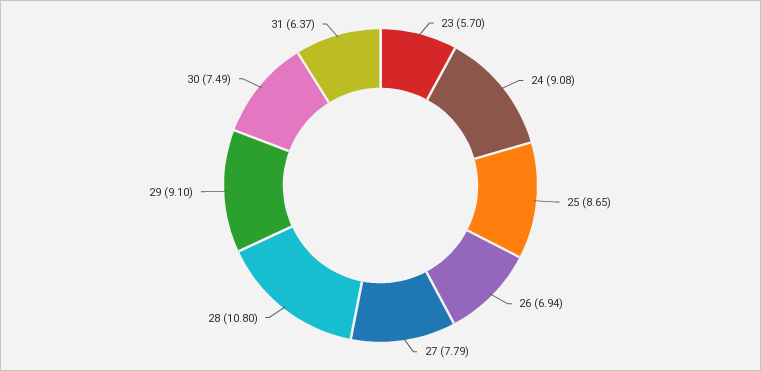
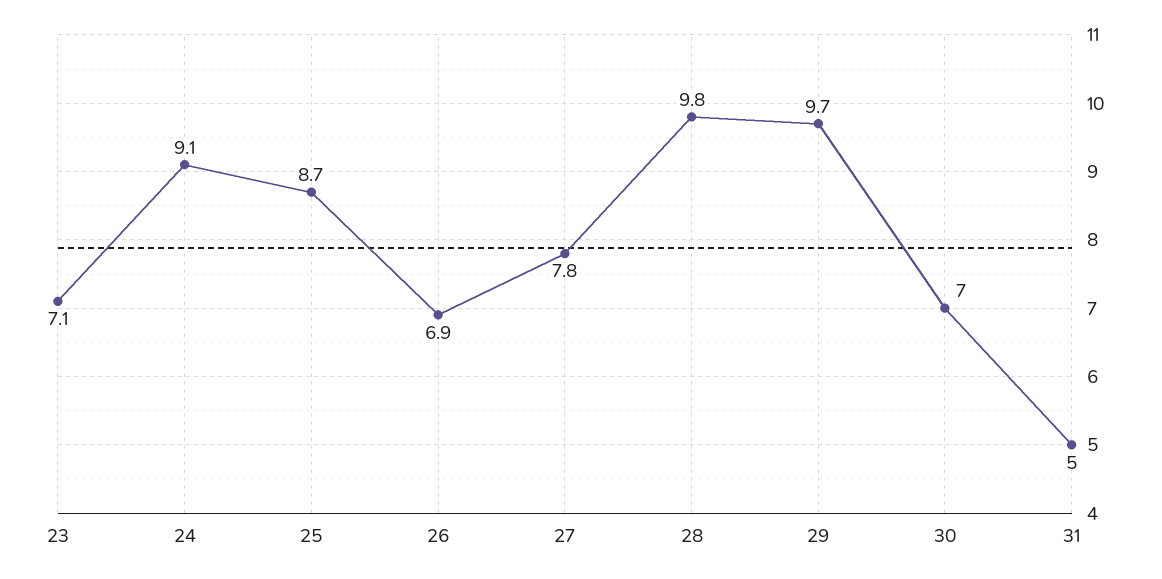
  {
-   "23": 5.7,
+   "23": 7.1,
    "24": 9.08,
    "25": 8.65,
    "26": 6.94,
    "27": 7.79,
-   "28": 10.8,
+   "28": 9.8,
-   "29": 9.1,
+   "29": 9.7,
-   "30": 7.49,
+   "30": 7,
-   "31": 6.37
+   "31": 5
  }

